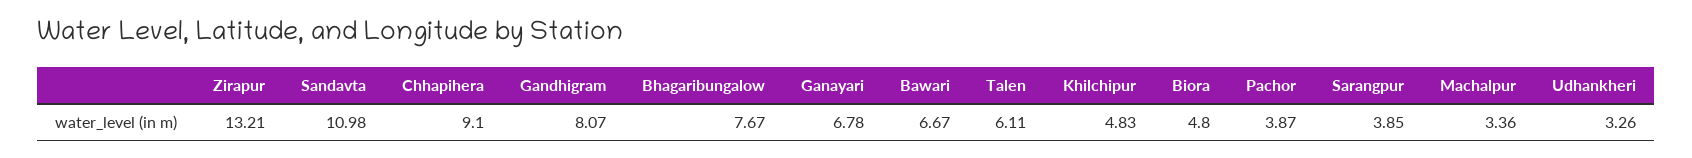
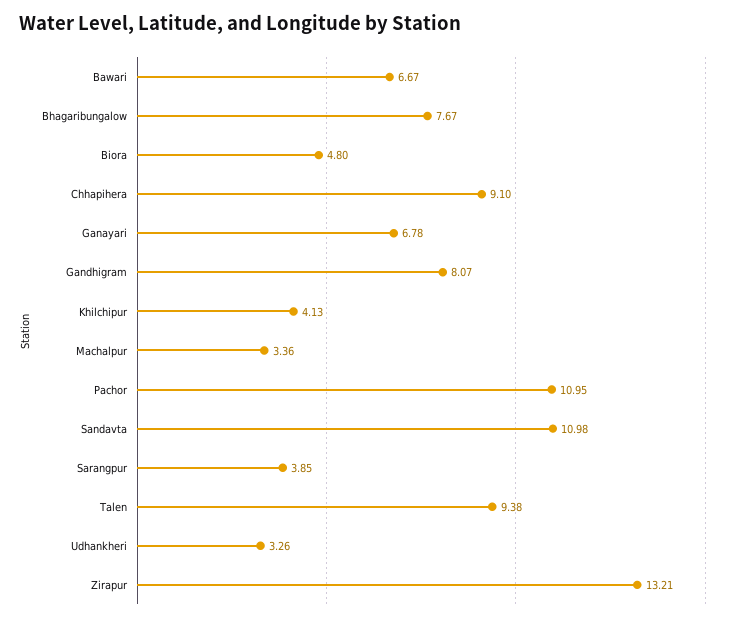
  {
    "Zirapur": 13.21,
    "Sandavta": 10.98,
    "Chhapihera": 9.1,
    "Gandhigram": 8.07,
    "Bhagaribungalow": 7.67,
    "Ganayari": 6.78,
    "Bawari": 6.67,
-   "Talen": 6.11,
+   "Talen": 9.38,
-   "Khilchipur": 4.83,
+   "Khilchipur": 4.13,
    "Biora": 4.8,
-   "Pachor": 3.87,
+   "Pachor": 10.95,
    "Sarangpur": 3.85,
    "Machalpur": 3.36,
    "Udhankheri": 3.26
  }

